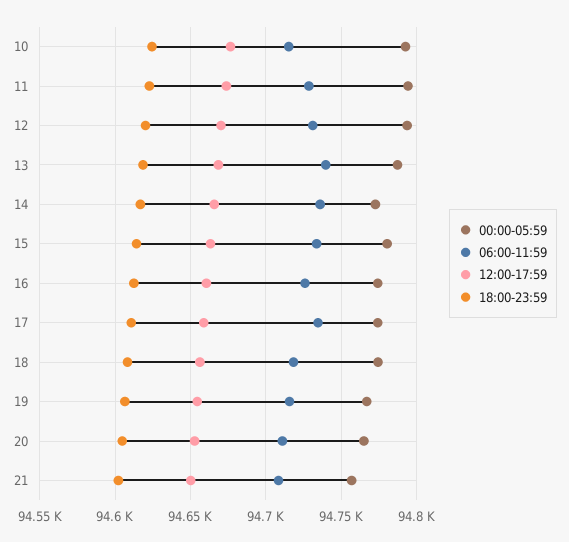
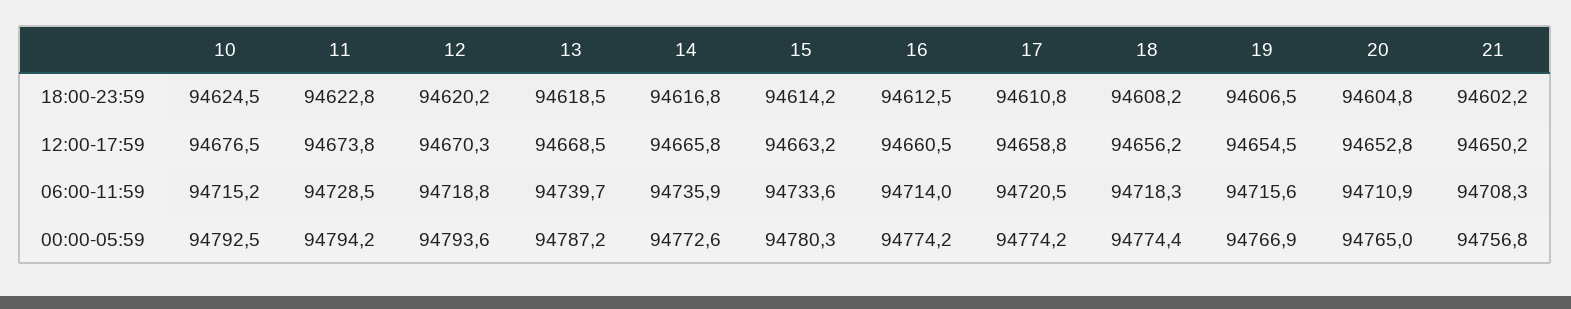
  {
    "00:00-05:59": {
      "10": 94792.5,
      "11": 94794.2,
      "12": 94793.6,
      "13": 94787.2,
      "14": 94772.6,
      "15": 94780.3,
      "16": 94774.2,
      "17": 94774.2,
      "18": 94774.4,
      "19": 94766.9,
      "20": 94765,
      "21": 94756.8
    },
    "06:00-11:59": {
      "10": 94715.2,
      "11": 94728.5,
-     "12": 94730,
+     "12": 94718.8,
      "13": 94739.7,
      "14": 94735.9,
      "15": 94733.6,
-     "16": 94725,
+     "16": 94714,
-     "17": 94735,
+     "17": 94720.5,
      "18": 94718.3,
      "19": 94715.6,
      "20": 94710.9,
      "21": 94708.3
    },
    "12:00-17:59": {
      "10": 94676.5,
      "11": 94673.8,
      "12": 94670.3,
      "13": 94668.5,
      "14": 94665.8,
      "15": 94663.2,
      "16": 94660.5,
      "17": 94658.8,
      "18": 94656.2,
      "19": 94654.5,
      "20": 94652.8,
      "21": 94650.2
    },
    "18:00-23:59": {
      "10": 94624.5,
      "11": 94622.8,
      "12": 94620.2,
      "13": 94618.5,
      "14": 94616.8,
      "15": 94614.2,
      "16": 94612.5,
      "17": 94610.8,
      "18": 94608.2,
      "19": 94606.5,
      "20": 94604.8,
      "21": 94602.2
    }
  }

